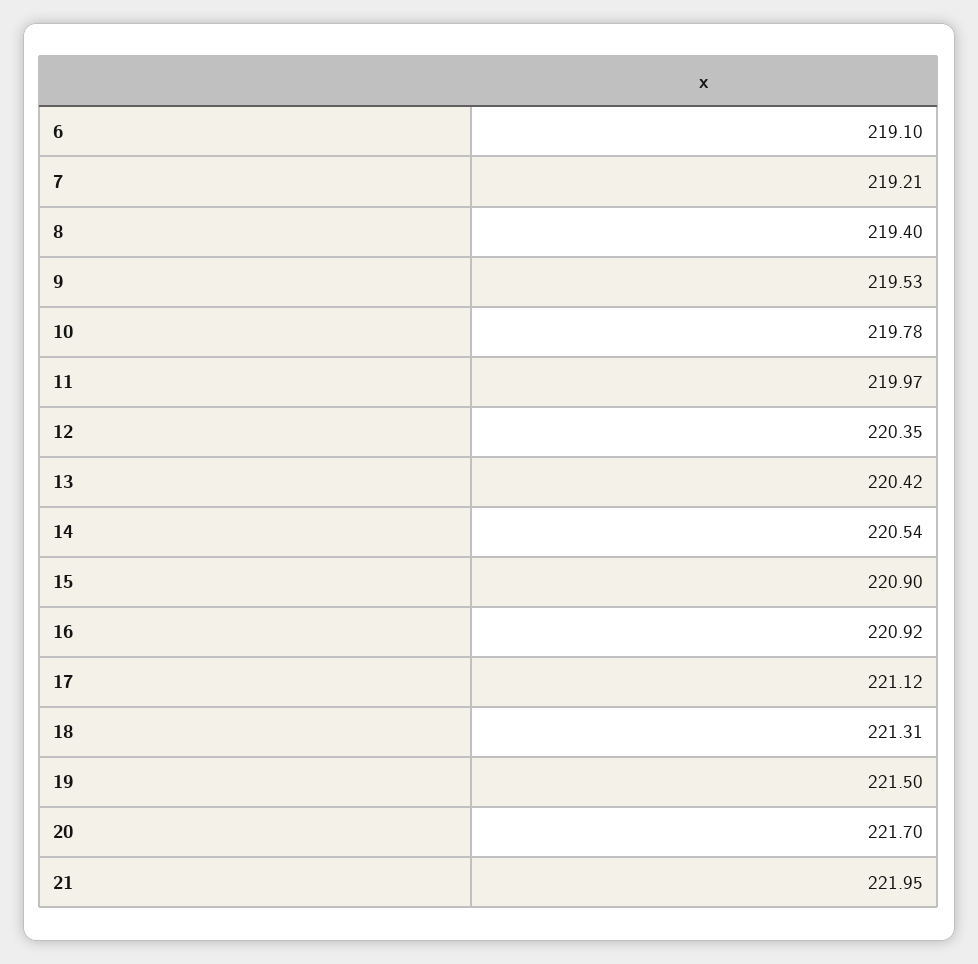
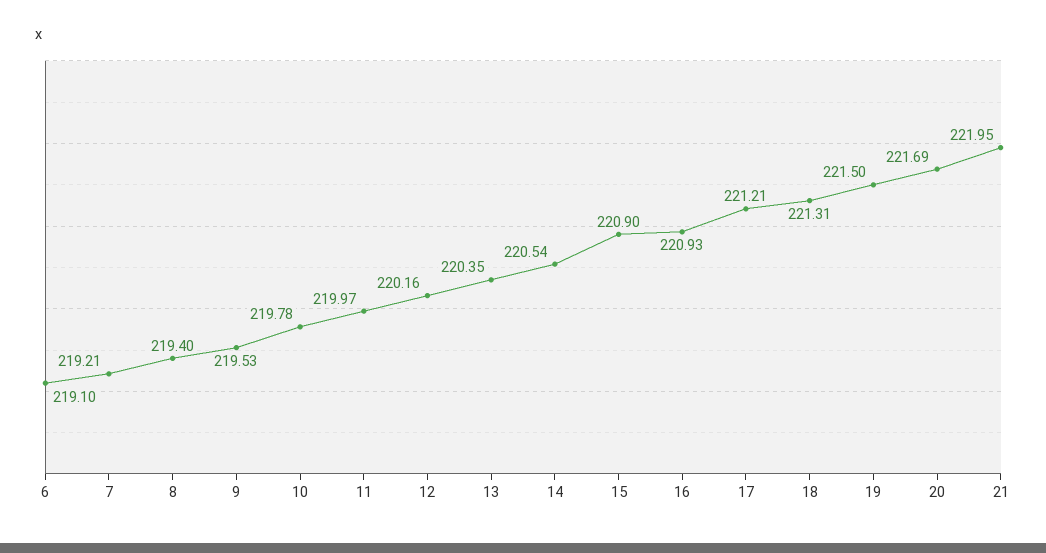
  {
    "6": 219.1,
    "7": 219.21,
    "8": 219.4,
    "9": 219.53,
    "10": 219.78,
    "11": 219.97,
-   "12": 220.35,
+   "12": 220.16,
-   "13": 220.42,
+   "13": 220.35,
    "14": 220.54,
    "15": 220.9,
-   "16": 220.92,
+   "16": 220.93,
-   "17": 221.12,
+   "17": 221.21,
    "18": 221.31,
    "19": 221.5,
-   "20": 221.7,
+   "20": 221.69,
    "21": 221.95
  }

